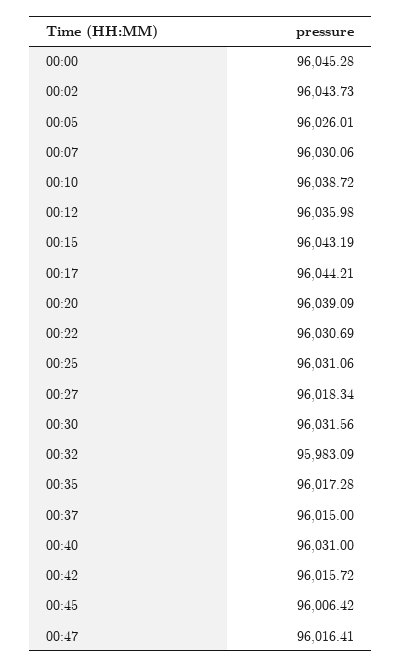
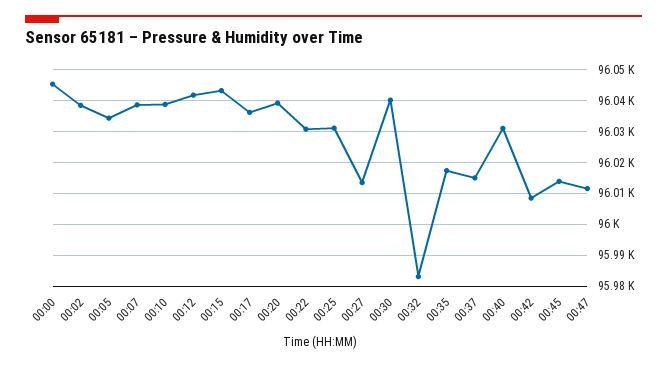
  {
    "00:00": 96045.28,
-   "00:02": 96043.73,
+   "00:02": 96038,
-   "00:05": 96026.01,
+   "00:05": 96034,
-   "00:07": 96030.06,
+   "00:07": 96038,
    "00:10": 96038.72,
-   "00:12": 96035.98,
+   "00:12": 96042,
    "00:15": 96043.19,
-   "00:17": 96044.21,
+   "00:17": 96036,
    "00:20": 96039.09,
    "00:22": 96030.69,
    "00:25": 96031.06,
-   "00:27": 96018.34,
+   "00:27": 96014,
-   "00:30": 96031.56,
+   "00:30": 96040,
    "00:32": 95983.09,
    "00:35": 96017.28,
    "00:37": 96015,
    "00:40": 96031,
-   "00:42": 96015.72,
+   "00:42": 96008,
-   "00:45": 96006.42,
+   "00:45": 96014,
-   "00:47": 96016.41
+   "00:47": 96012
  }

